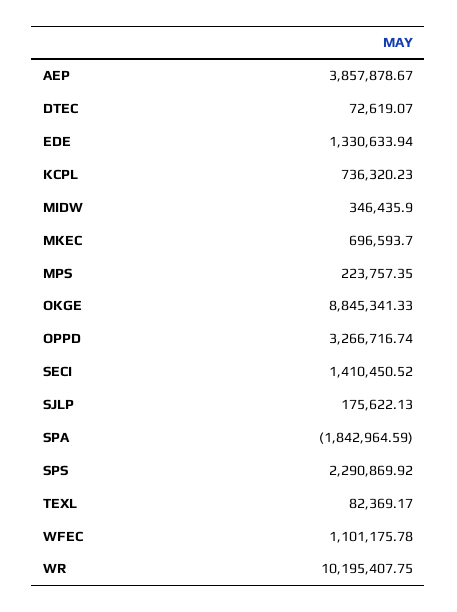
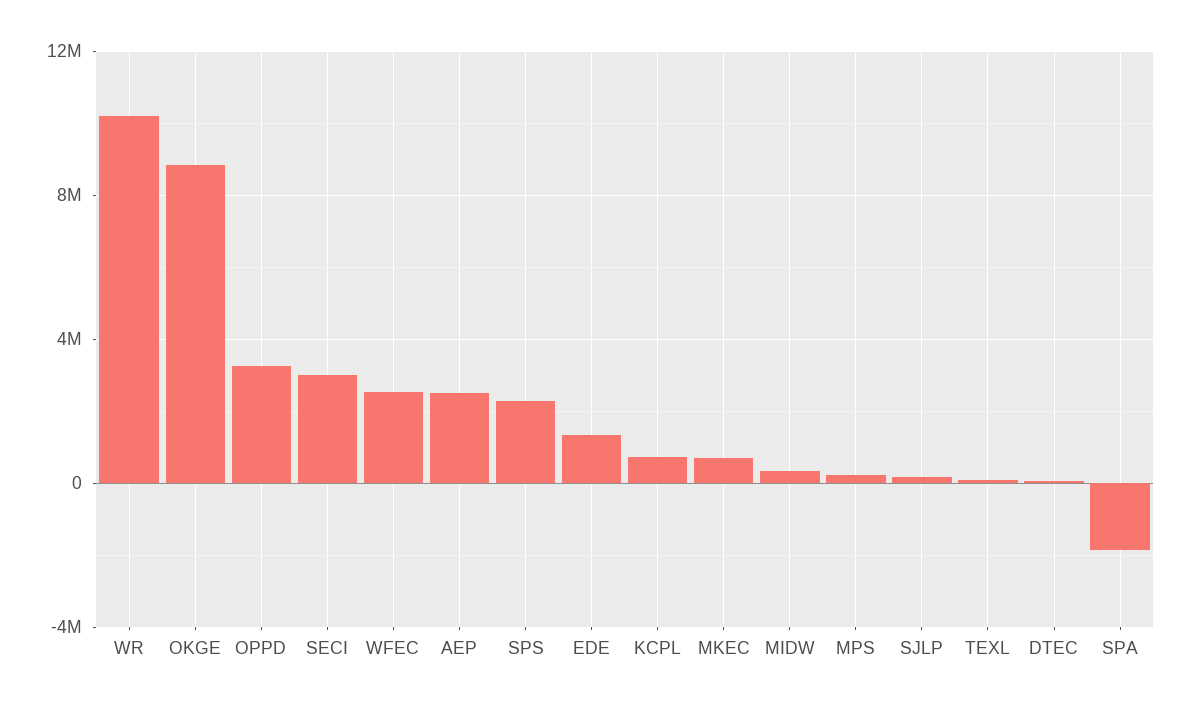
  {
-   "AEP": 3857878.67,
+   "AEP": 2500000,
    "DTEC": 72619.07,
    "EDE": 1330633.94,
    "KCPL": 736320.23,
    "MIDW": 346435.9,
    "MKEC": 696593.7,
    "MPS": 223757.35,
    "OKGE": 8845341.33,
    "OPPD": 3266716.74,
-   "SECI": 1410450.52,
+   "SECI": 3000000,
    "SJLP": 175622.13,
    "SPA": -1842964.59,
    "SPS": 2290869.92,
    "TEXL": 82369.17,
-   "WFEC": 1101175.78,
+   "WFEC": 2500000,
    "WR": 10195407.75
  }

